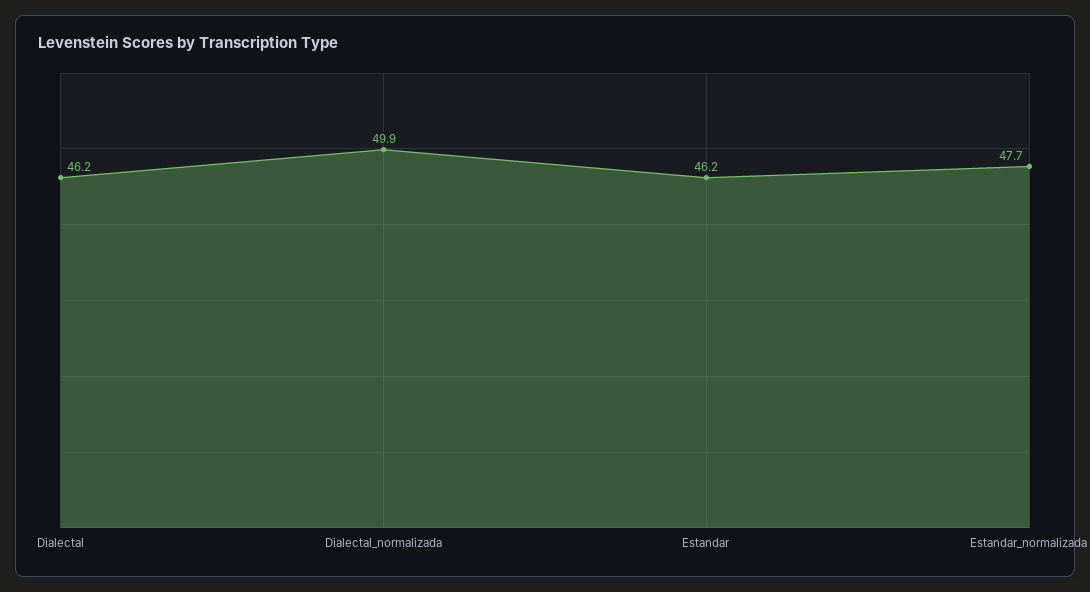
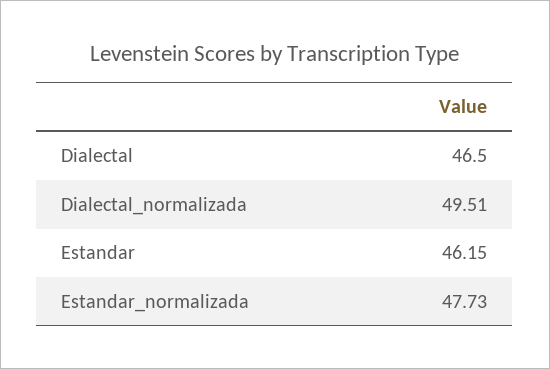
  {
-   "Dialectal": 46.2,
+   "Dialectal": 46.5,
-   "Dialectal_normalizada": 49.9,
+   "Dialectal_normalizada": 49.51,
    "Estandar": 46.15,
    "Estandar_normalizada": 47.73
  }

